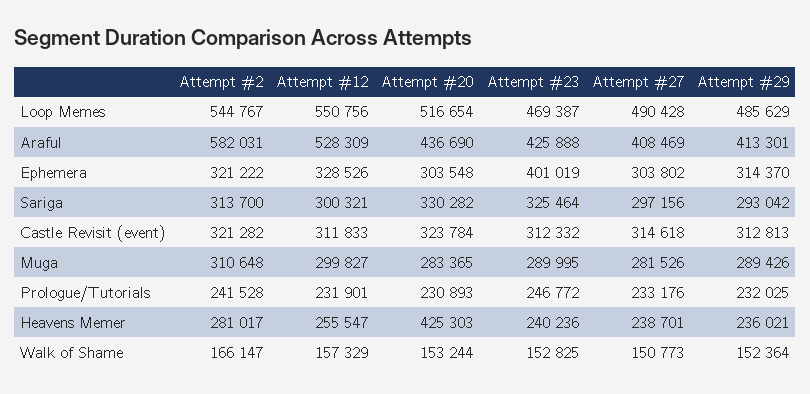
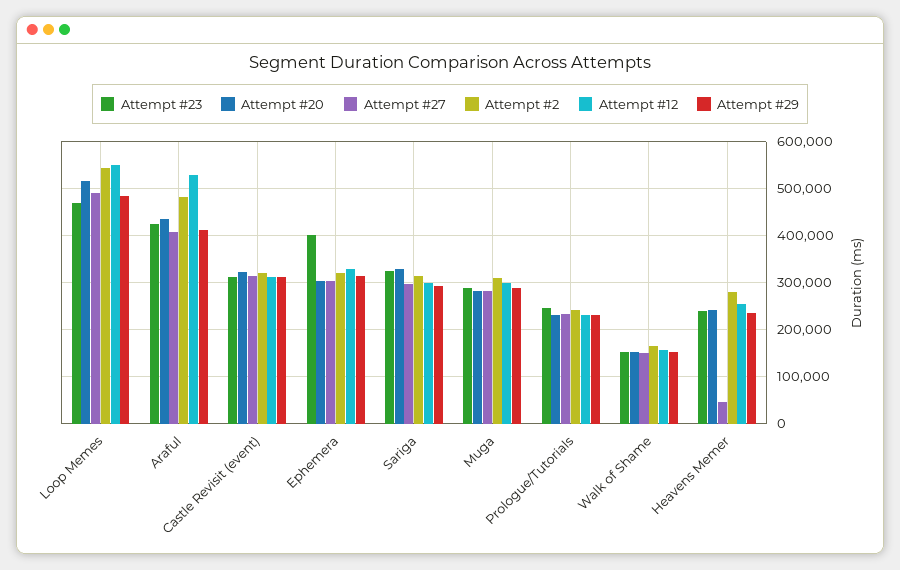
  {
    "Attempt #2": {
      "Loop Memes": 544767,
-     "Araful": 582031,
+     "Araful": 480000,
      "Ephemera": 321222,
      "Sariga": 313700,
      "Castle Revisit (event)": 321282,
      "Muga": 310648,
      "Prologue/Tutorials": 241528,
      "Heavens Memer": 281017,
      "Walk of Shame": 166147
    },
    "Attempt #12": {
      "Loop Memes": 550756,
      "Araful": 528309,
      "Ephemera": 328526,
      "Sariga": 300321,
      "Castle Revisit (event)": 311833,
      "Muga": 299827,
      "Prologue/Tutorials": 231901,
      "Heavens Memer": 255547,
      "Walk of Shame": 157329
    },
    "Attempt #20": {
      "Loop Memes": 516654,
      "Araful": 436690,
      "Ephemera": 303548,
      "Sariga": 330282,
      "Castle Revisit (event)": 323784,
      "Muga": 283365,
      "Prologue/Tutorials": 230893,
-     "Heavens Memer": 425303,
+     "Heavens Memer": 240000,
      "Walk of Shame": 153244
    },
    "Attempt #23": {
      "Loop Memes": 469387,
      "Araful": 425888,
      "Ephemera": 401019,
      "Sariga": 325464,
      "Castle Revisit (event)": 312332,
      "Muga": 289995,
      "Prologue/Tutorials": 246772,
      "Heavens Memer": 240236,
      "Walk of Shame": 152825
    },
    "Attempt #27": {
      "Loop Memes": 490428,
      "Araful": 408469,
      "Ephemera": 303802,
      "Sariga": 297156,
      "Castle Revisit (event)": 314618,
      "Muga": 281526,
      "Prologue/Tutorials": 233176,
-     "Heavens Memer": 238701,
+     "Heavens Memer": 40000,
      "Walk of Shame": 150773
    },
    "Attempt #29": {
      "Loop Memes": 485629,
      "Araful": 413301,
      "Ephemera": 314370,
      "Sariga": 293042,
      "Castle Revisit (event)": 312813,
      "Muga": 289426,
      "Prologue/Tutorials": 232025,
      "Heavens Memer": 236021,
      "Walk of Shame": 152364
    }
  }

